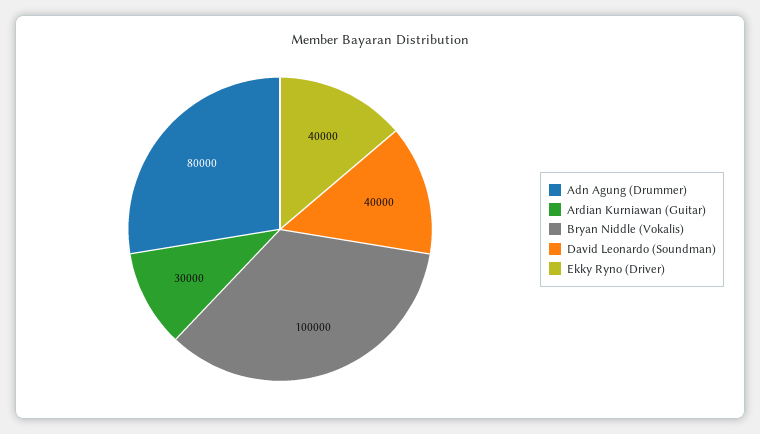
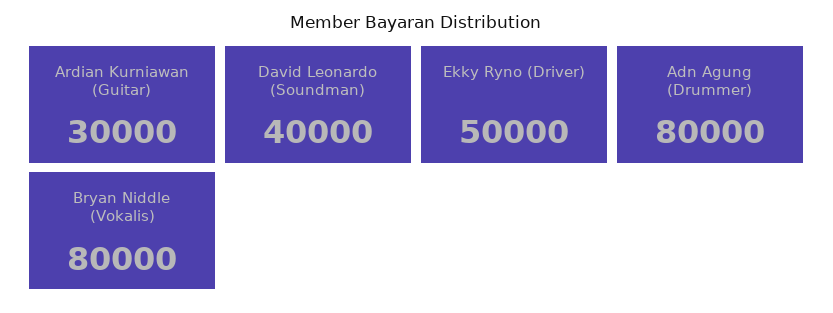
  {
    "Adn Agung (Drummer)": 80000,
    "Ardian Kurniawan (Guitar)": 30000,
-   "Bryan Niddle (Vokalis)": 100000,
+   "Bryan Niddle (Vokalis)": 80000,
    "David Leonardo (Soundman)": 40000,
-   "Ekky Ryno (Driver)": 40000
+   "Ekky Ryno (Driver)": 50000
  }

